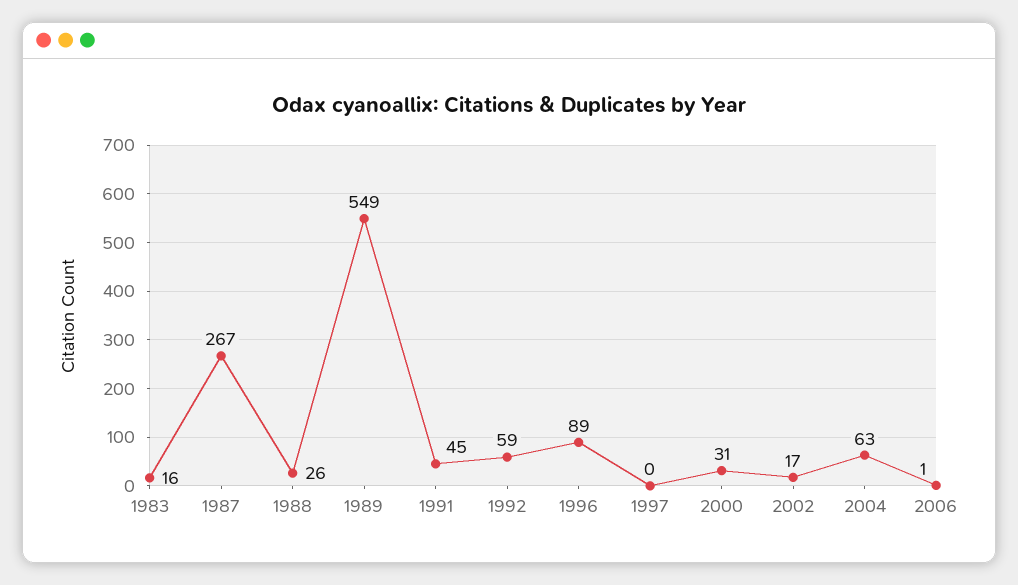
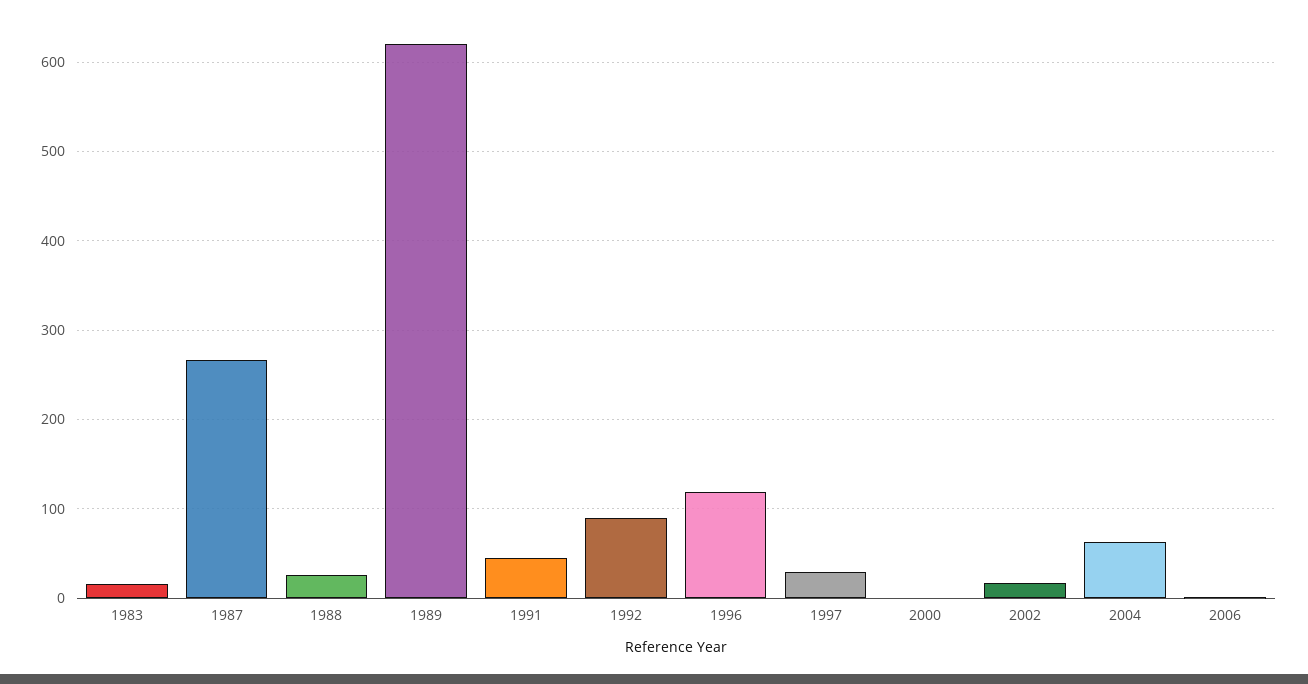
  {
    "1983": 16,
    "1987": 267,
    "1988": 26,
-   "1989": 549,
+   "1989": 620,
    "1991": 45,
-   "1992": 59,
+   "1992": 90,
-   "1996": 89,
+   "1996": 120,
-   "1997": 0,
+   "1997": 30,
-   "2000": 31,
+   "2000": 0,
    "2002": 17,
    "2004": 63,
    "2006": 1
  }

